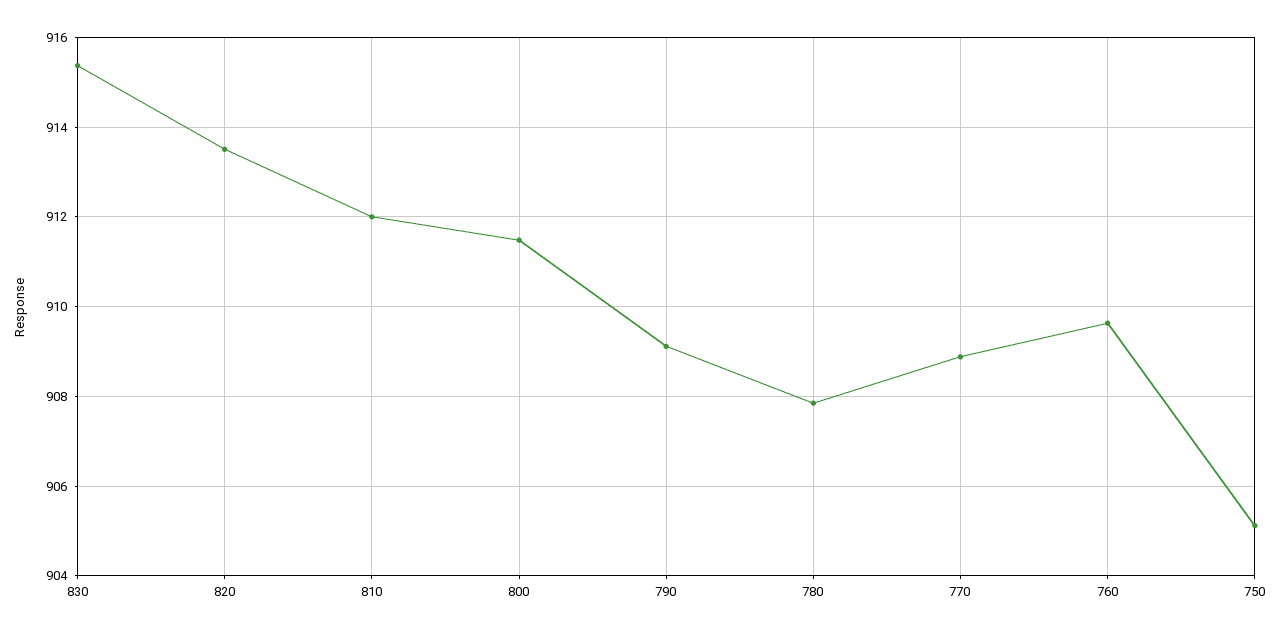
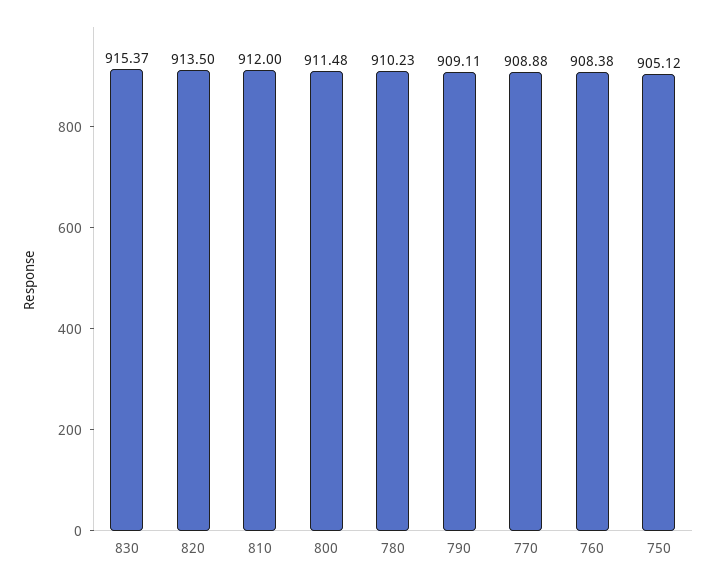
  {
    "830": 915.37,
    "820": 913.5,
    "810": 912,
    "800": 911.48,
    "790": 909.11,
-   "780": 907.8,
+   "780": 910.23,
    "770": 908.88,
-   "760": 909.6,
+   "760": 908.38,
    "750": 905.12
  }

